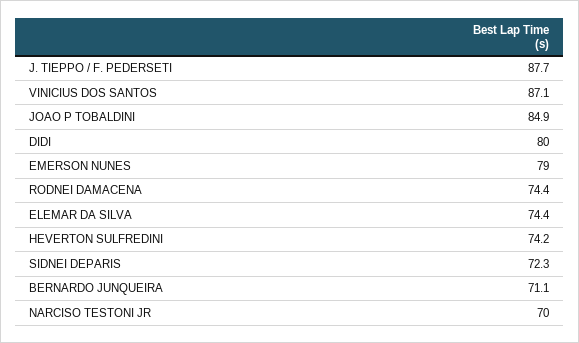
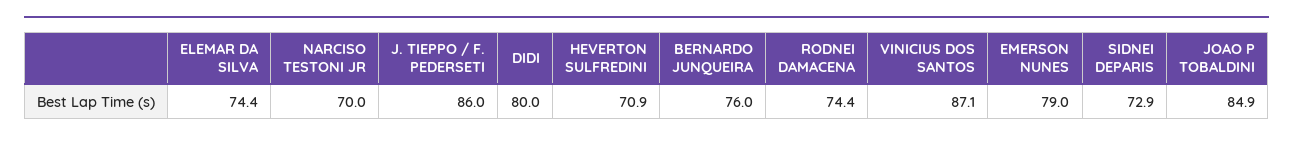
  {
-   "J. TIEPPO / F. PEDERSETI": 87.7,
+   "J. TIEPPO / F. PEDERSETI": 86,
    "VINICIUS DOS SANTOS": 87.1,
    "JOAO P TOBALDINI": 84.9,
    "DIDI": 80,
    "EMERSON NUNES": 79,
    "RODNEI DAMACENA": 74.4,
    "ELEMAR DA SILVA": 74.4,
-   "HEVERTON SULFREDINI": 74.2,
+   "HEVERTON SULFREDINI": 70.9,
-   "SIDNEI DEPARIS": 72.3,
+   "SIDNEI DEPARIS": 72.9,
-   "BERNARDO JUNQUEIRA": 71.1,
+   "BERNARDO JUNQUEIRA": 76,
    "NARCISO TESTONI JR": 70
  }

